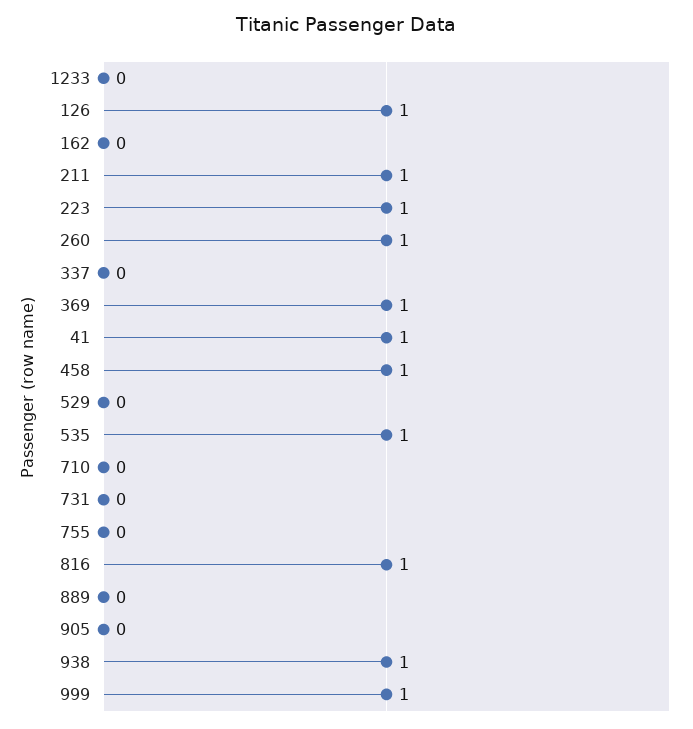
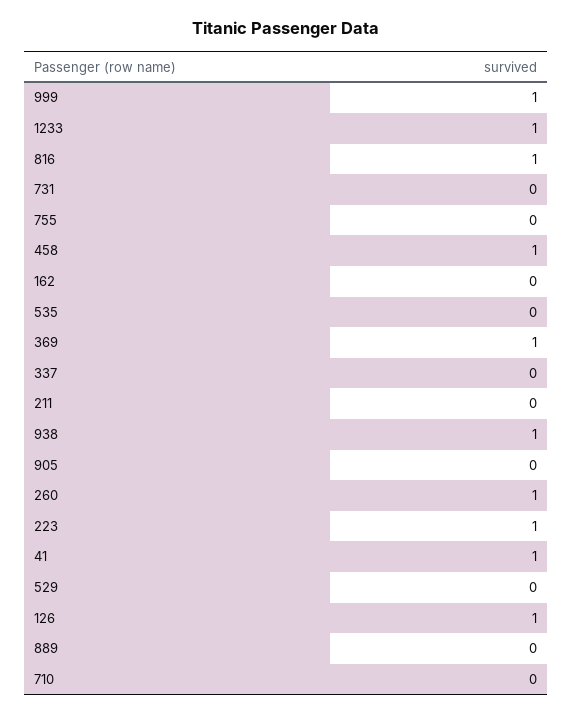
  {
-   "1233": 0,
+   "1233": 1,
    "126": 1,
    "162": 0,
-   "211": 1,
+   "211": 0,
    "223": 1,
    "260": 1,
    "337": 0,
    "369": 1,
    "41": 1,
    "458": 1,
    "529": 0,
-   "535": 1,
+   "535": 0,
    "710": 0,
    "731": 0,
    "755": 0,
    "816": 1,
    "889": 0,
    "905": 0,
    "938": 1,
    "999": 1
  }

